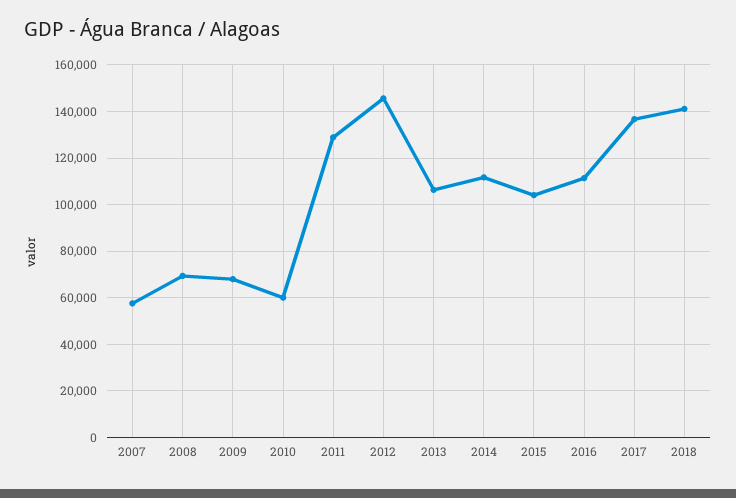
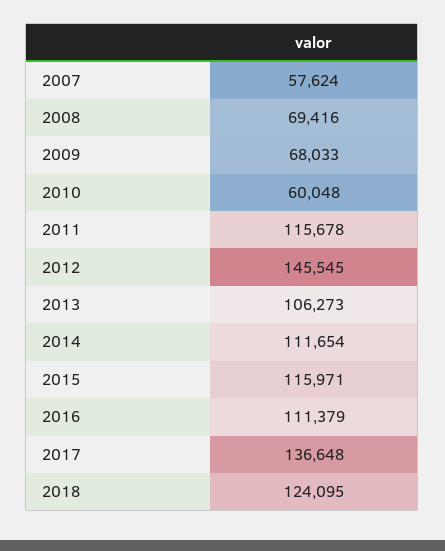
  {
    "2007": 57624,
    "2008": 69416,
    "2009": 68033,
    "2010": 60048,
-   "2011": 130000,
+   "2011": 115678,
    "2012": 145545,
    "2013": 106273,
    "2014": 111654,
-   "2015": 105000,
+   "2015": 115971,
    "2016": 111379,
    "2017": 136648,
-   "2018": 140000
+   "2018": 124095
  }

